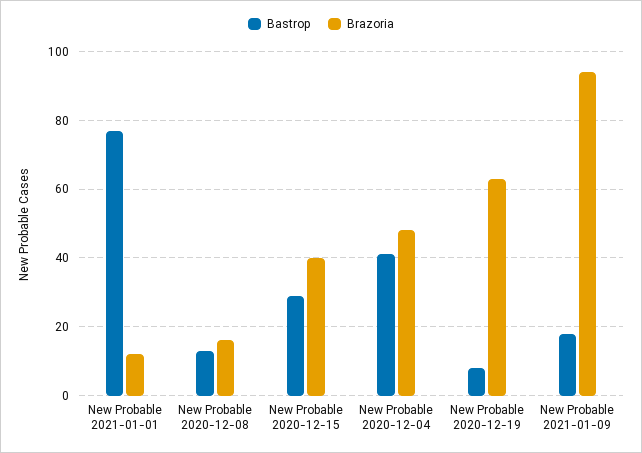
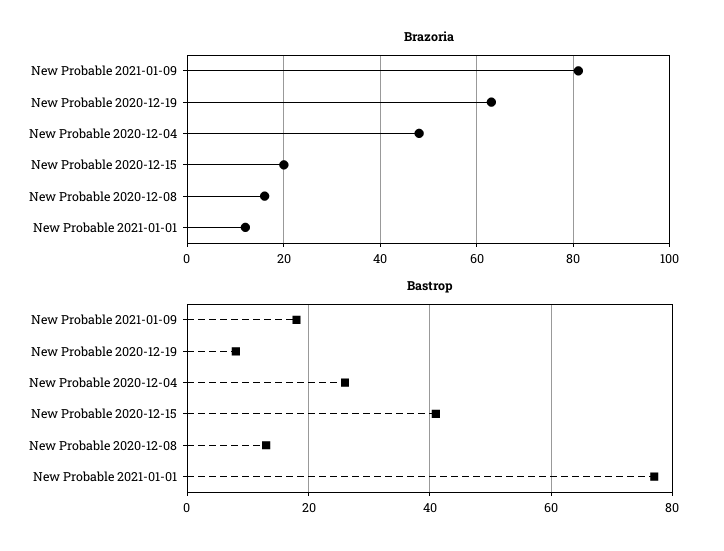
  {
    "Bastrop": {
      "New Probable 2021-01-01": 75,
      "New Probable 2020-12-08": 15,
-     "New Probable 2020-12-15": 30,
+     "New Probable 2020-12-15": 40,
-     "New Probable 2020-12-04": 40,
+     "New Probable 2020-12-04": 25,
      "New Probable 2020-12-19": 10,
      "New Probable 2021-01-09": 20
    },
    "Brazoria": {
      "New Probable 2021-01-01": 10,
      "New Probable 2020-12-08": 15,
-     "New Probable 2020-12-15": 40,
+     "New Probable 2020-12-15": 20,
      "New Probable 2020-12-04": 50,
      "New Probable 2020-12-19": 65,
-     "New Probable 2021-01-09": 95
+     "New Probable 2021-01-09": 80
    }
  }

